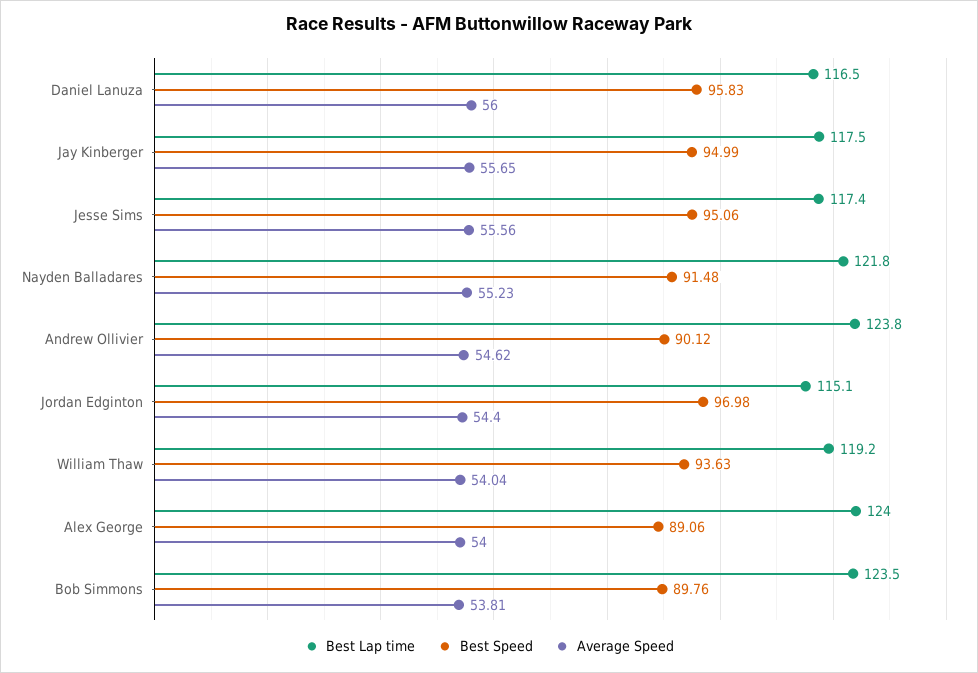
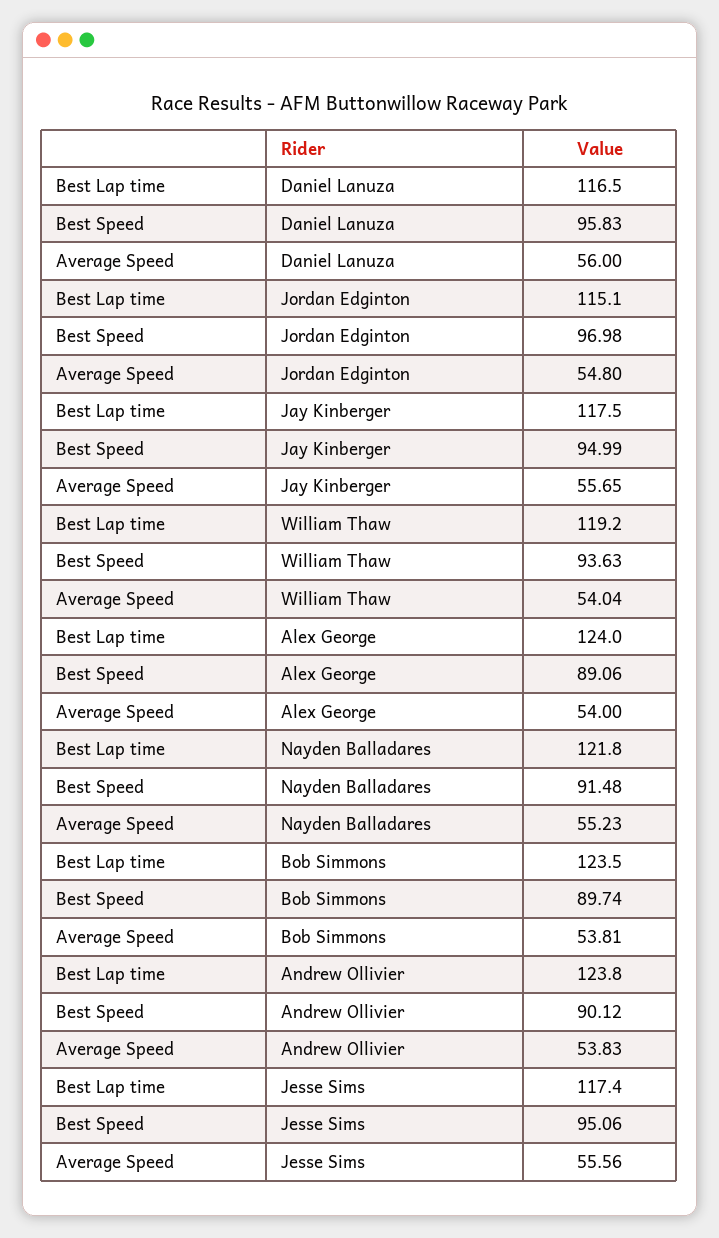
  {
    "Best Lap time": {
      "Daniel Lanuza": 116.5,
      "Jay Kinberger": 117.5,
      "Jesse Sims": 117.4,
      "Nayden Balladares": 121.8,
      "Andrew Ollivier": 123.8,
      "Jordan Edginton": 115.1,
      "William Thaw": 119.2,
      "Alex George": 124,
      "Bob Simmons": 123.5
    },
    "Best Speed": {
      "Daniel Lanuza": 95.83,
      "Jay Kinberger": 94.99,
      "Jesse Sims": 95.06,
      "Nayden Balladares": 91.48,
      "Andrew Ollivier": 90.12,
      "Jordan Edginton": 96.98,
      "William Thaw": 93.63,
      "Alex George": 89.06,
-     "Bob Simmons": 89.76
+     "Bob Simmons": 89.74
    },
    "Average Speed": {
      "Daniel Lanuza": 56,
      "Jay Kinberger": 55.65,
      "Jesse Sims": 55.56,
      "Nayden Balladares": 55.23,
-     "Andrew Ollivier": 54.62,
+     "Andrew Ollivier": 53.83,
-     "Jordan Edginton": 54.4,
+     "Jordan Edginton": 54.8,
      "William Thaw": 54.04,
      "Alex George": 54,
      "Bob Simmons": 53.81
    }
  }

